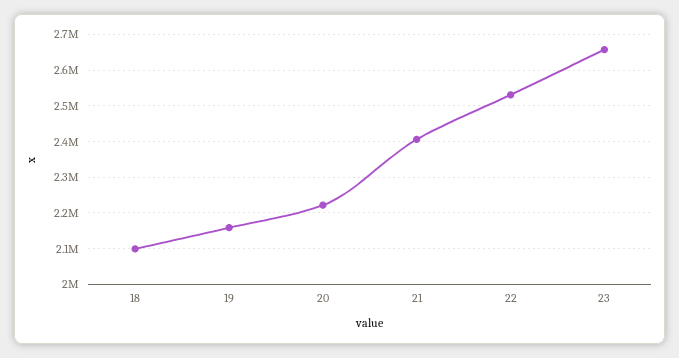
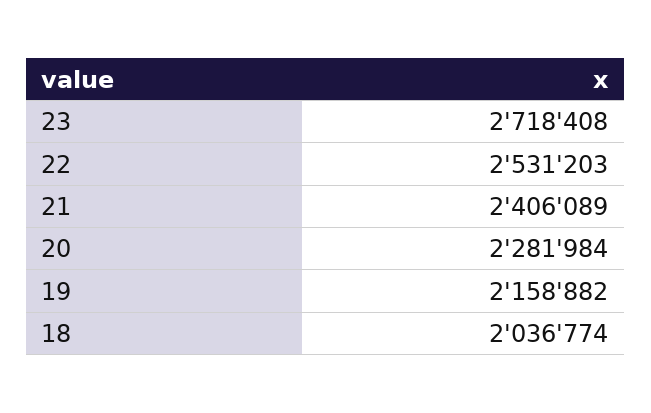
  {
-   "18": 2100000,
+   "18": 2036774,
    "19": 2158882,
-   "20": 2220000,
+   "20": 2281984,
    "21": 2406089,
    "22": 2531203,
-   "23": 2660000
+   "23": 2718408
  }

